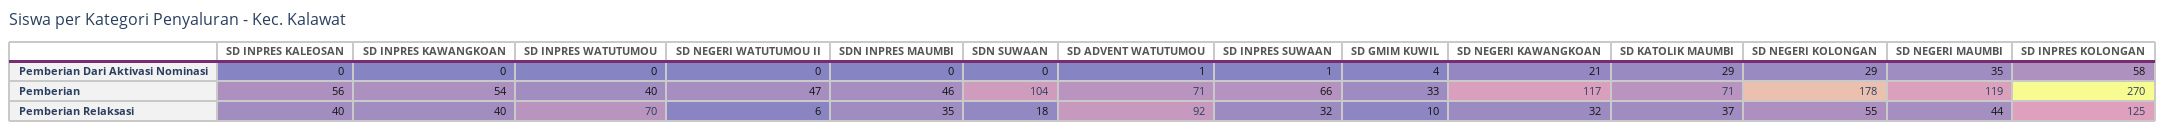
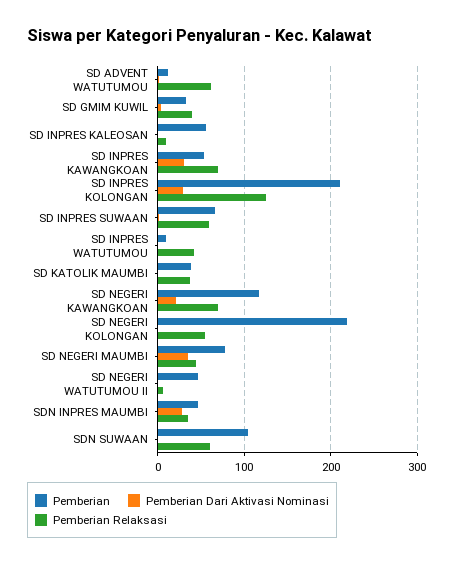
  {
    "Pemberian Dari Aktivasi Nominasi": {
      "SD INPRES KALEOSAN": 0,
-     "SD INPRES KAWANGKOAN": 0,
+     "SD INPRES KAWANGKOAN": 30,
      "SD INPRES WATUTUMOU": 0,
      "SD NEGERI WATUTUMOU II": 0,
-     "SDN INPRES MAUMBI": 0,
+     "SDN INPRES MAUMBI": 30,
      "SDN SUWAAN": 0,
      "SD ADVENT WATUTUMOU": 1,
      "SD INPRES SUWAAN": 1,
      "SD GMIM KUWIL": 4,
      "SD NEGERI KAWANGKOAN": 21,
-     "SD KATOLIK MAUMBI": 29,
+     "SD KATOLIK MAUMBI": 0,
-     "SD NEGERI KOLONGAN": 29,
+     "SD NEGERI KOLONGAN": 0,
      "SD NEGERI MAUMBI": 35,
-     "SD INPRES KOLONGAN": 58
+     "SD INPRES KOLONGAN": 30
    },
    "Pemberian": {
      "SD INPRES KALEOSAN": 56,
      "SD INPRES KAWANGKOAN": 54,
-     "SD INPRES WATUTUMOU": 40,
+     "SD INPRES WATUTUMOU": 10,
      "SD NEGERI WATUTUMOU II": 47,
      "SDN INPRES MAUMBI": 46,
      "SDN SUWAAN": 104,
-     "SD ADVENT WATUTUMOU": 71,
+     "SD ADVENT WATUTUMOU": 10,
      "SD INPRES SUWAAN": 66,
      "SD GMIM KUWIL": 33,
      "SD NEGERI KAWANGKOAN": 117,
-     "SD KATOLIK MAUMBI": 71,
+     "SD KATOLIK MAUMBI": 40,
-     "SD NEGERI KOLONGAN": 178,
+     "SD NEGERI KOLONGAN": 220,
-     "SD NEGERI MAUMBI": 119,
+     "SD NEGERI MAUMBI": 80,
-     "SD INPRES KOLONGAN": 270
+     "SD INPRES KOLONGAN": 210
    },
    "Pemberian Relaksasi": {
-     "SD INPRES KALEOSAN": 40,
+     "SD INPRES KALEOSAN": 10,
-     "SD INPRES KAWANGKOAN": 40,
+     "SD INPRES KAWANGKOAN": 70,
-     "SD INPRES WATUTUMOU": 70,
+     "SD INPRES WATUTUMOU": 40,
      "SD NEGERI WATUTUMOU II": 6,
      "SDN INPRES MAUMBI": 35,
-     "SDN SUWAAN": 18,
+     "SDN SUWAAN": 60,
-     "SD ADVENT WATUTUMOU": 92,
+     "SD ADVENT WATUTUMOU": 60,
-     "SD INPRES SUWAAN": 32,
+     "SD INPRES SUWAAN": 60,
-     "SD GMIM KUWIL": 10,
+     "SD GMIM KUWIL": 40,
-     "SD NEGERI KAWANGKOAN": 32,
+     "SD NEGERI KAWANGKOAN": 70,
      "SD KATOLIK MAUMBI": 37,
      "SD NEGERI KOLONGAN": 55,
      "SD NEGERI MAUMBI": 44,
      "SD INPRES KOLONGAN": 125
    }
  }

